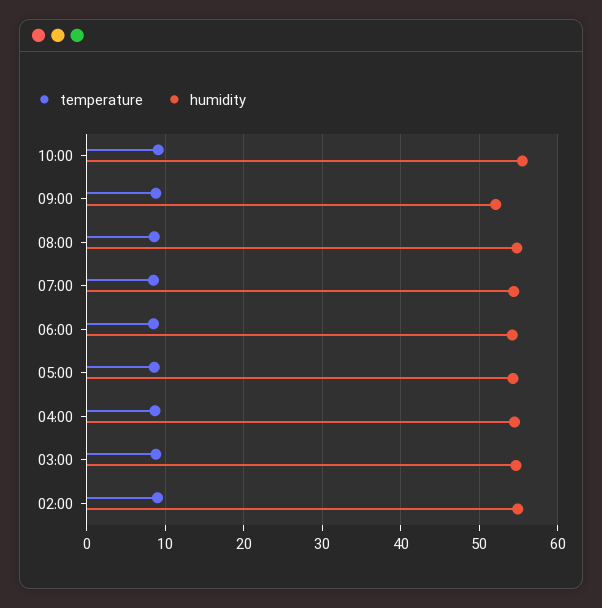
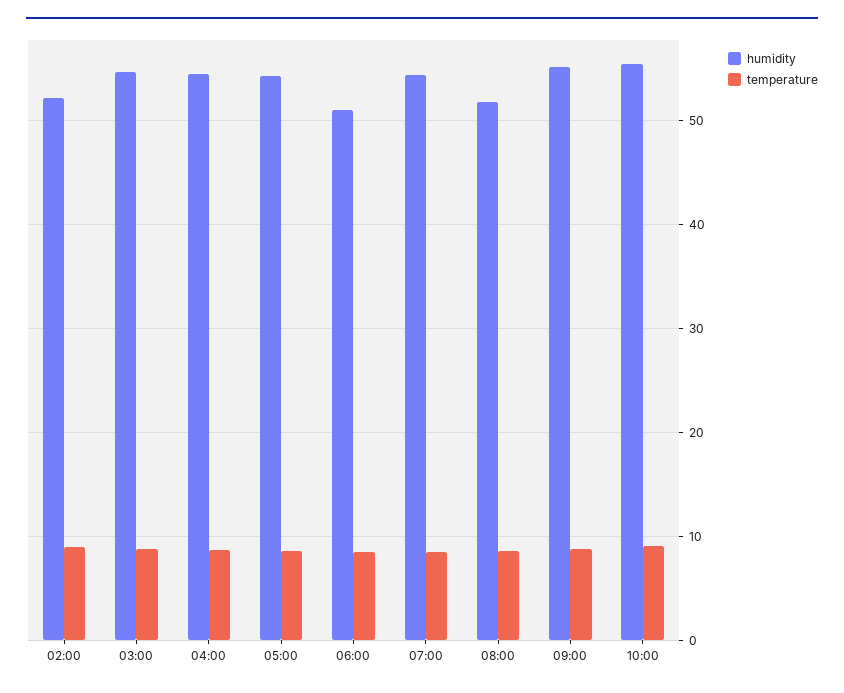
  {
    "temperature": {
      "10:00": 9,
      "09:00": 9,
      "08:00": 9,
      "07:00": 9,
      "06:00": 9,
      "05:00": 9,
      "04:00": 9,
      "03:00": 9,
      "02:00": 9
    },
    "humidity": {
      "10:00": 56,
-     "09:00": 52,
+     "09:00": 55,
-     "08:00": 55,
+     "08:00": 52,
      "07:00": 54,
-     "06:00": 54,
+     "06:00": 51,
      "05:00": 54,
      "04:00": 55,
      "03:00": 55,
-     "02:00": 55
+     "02:00": 52
    }
  }

